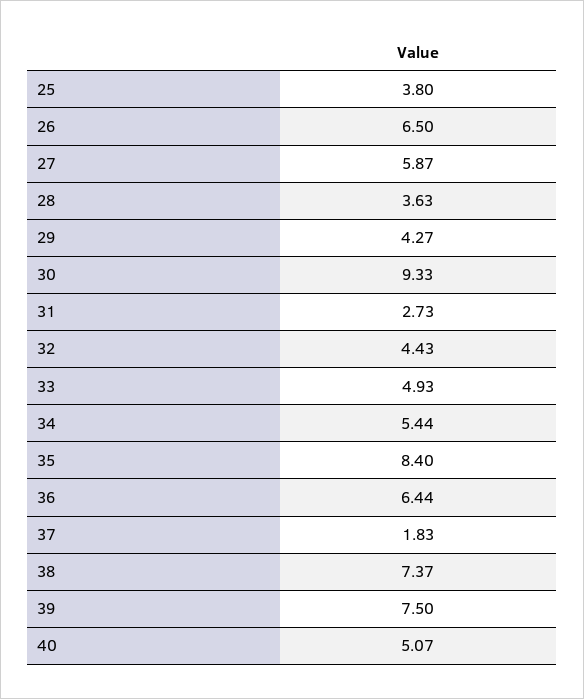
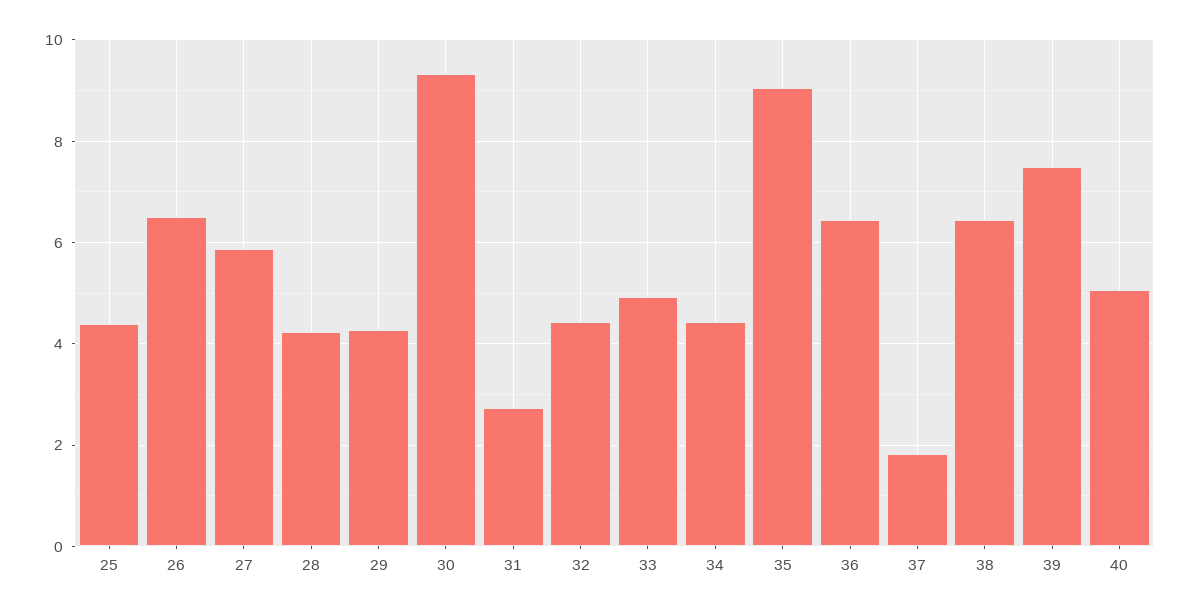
  {
-   "25": 3.8,
+   "25": 4.4,
    "26": 6.5,
    "27": 5.87,
-   "28": 3.63,
+   "28": 4.2,
    "29": 4.27,
    "30": 9.33,
    "31": 2.73,
    "32": 4.43,
    "33": 4.93,
-   "34": 5.44,
+   "34": 4.4,
-   "35": 8.4,
+   "35": 9,
    "36": 6.44,
    "37": 1.83,
-   "38": 7.37,
+   "38": 6.4,
    "39": 7.5,
    "40": 5.07
  }

